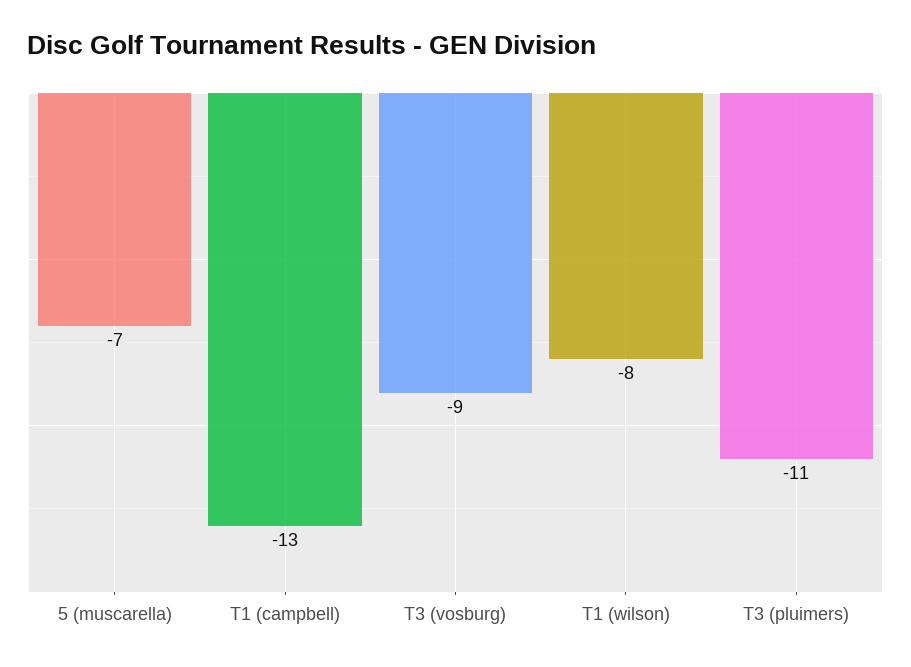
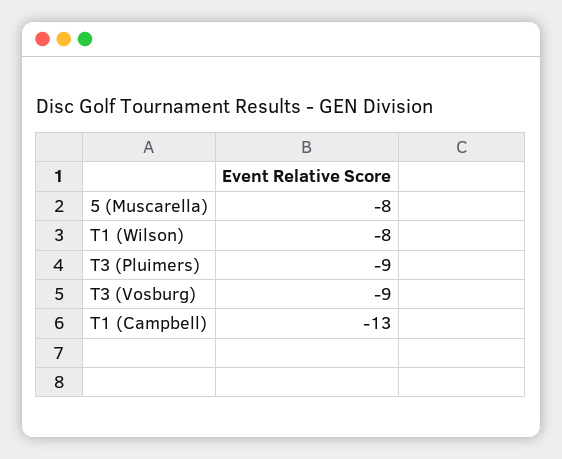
  {
-   "5 (muscarella)": -7,
+   "5 (muscarella)": -8,
    "T1 (campbell)": -13,
    "T3 (vosburg)": -9,
    "T1 (wilson)": -8,
-   "T3 (pluimers)": -11
+   "T3 (pluimers)": -9
  }

